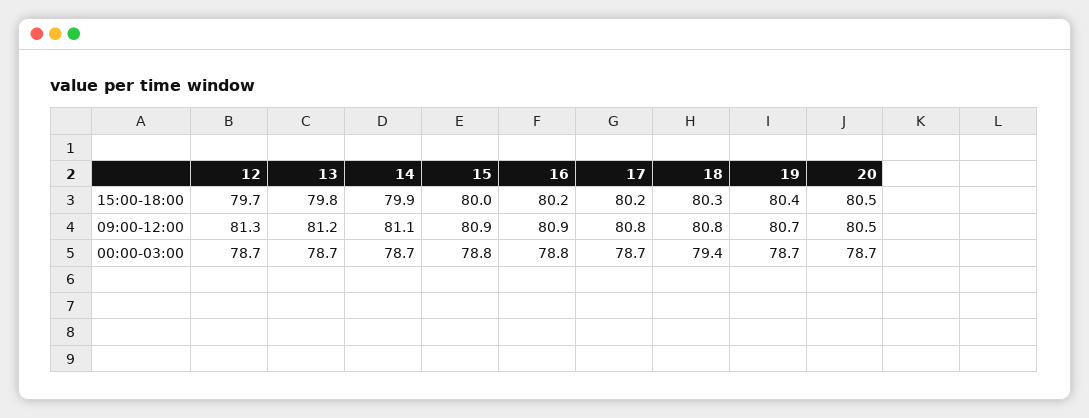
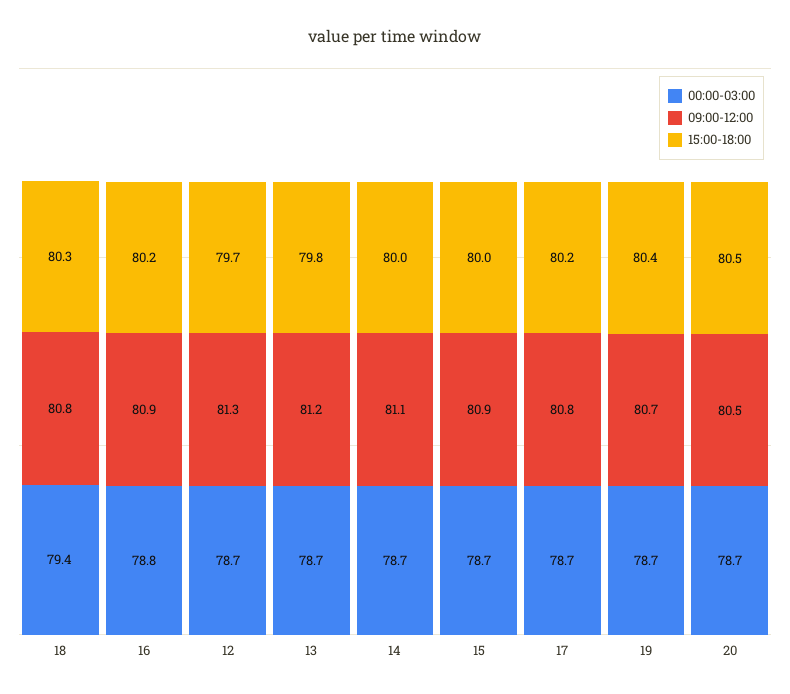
  {
    "15:00-18:00": {
      "12": 79.7,
      "13": 79.8,
-     "14": 79.9,
+     "14": 80,
      "15": 80,
      "16": 80.2,
      "17": 80.2,
      "18": 80.3,
      "19": 80.4,
      "20": 80.5
    },
    "09:00-12:00": {
      "12": 81.3,
      "13": 81.2,
      "14": 81.1,
      "15": 80.9,
      "16": 80.9,
      "17": 80.8,
      "18": 80.8,
      "19": 80.7,
      "20": 80.5
    },
    "00:00-03:00": {
      "12": 78.7,
      "13": 78.7,
      "14": 78.7,
-     "15": 78.8,
+     "15": 78.7,
      "16": 78.8,
      "17": 78.7,
      "18": 79.4,
      "19": 78.7,
      "20": 78.7
    }
  }

